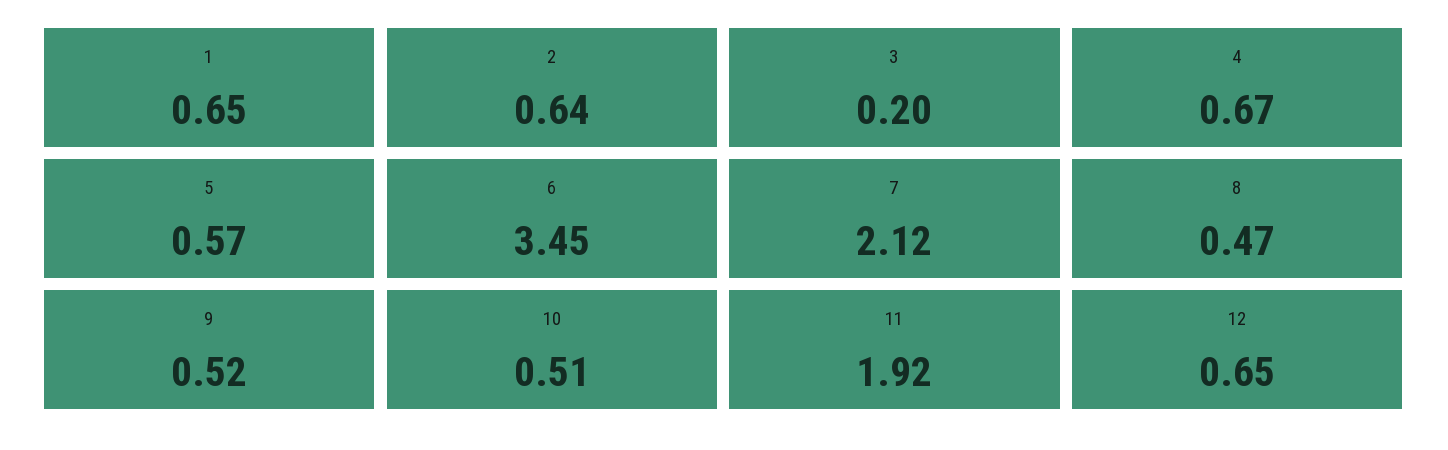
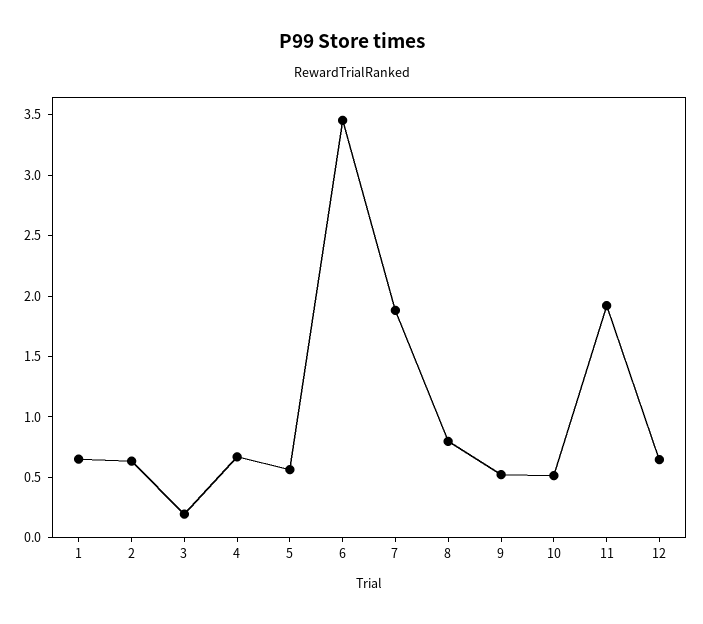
  {
    "1": 0.65,
    "2": 0.64,
    "3": 0.2,
    "4": 0.67,
    "5": 0.57,
    "6": 3.45,
-   "7": 2.12,
+   "7": 1.9,
-   "8": 0.47,
+   "8": 0.8,
    "9": 0.52,
    "10": 0.51,
    "11": 1.92,
    "12": 0.65
  }

